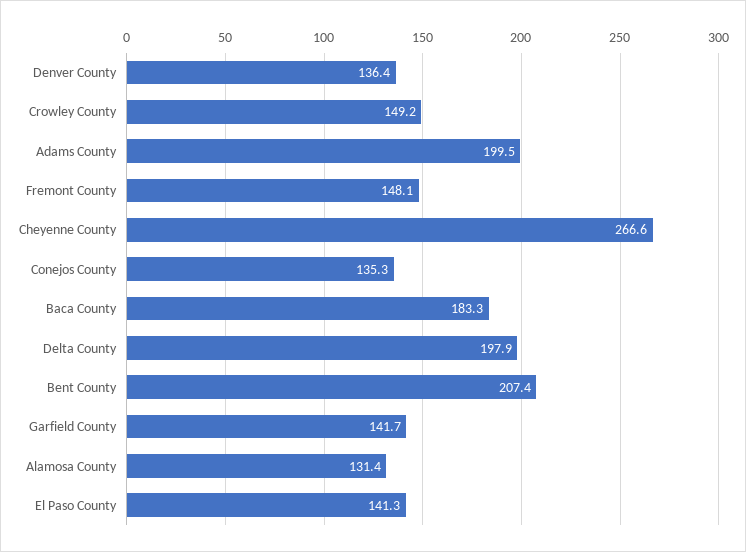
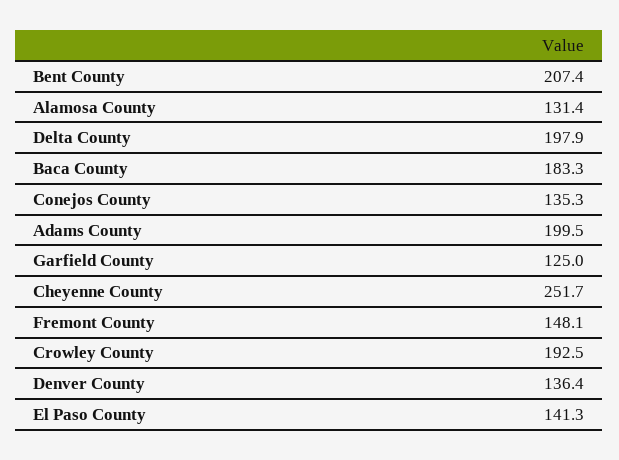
  {
    "Denver County": 136.4,
-   "Crowley County": 149.2,
+   "Crowley County": 192.5,
    "Adams County": 199.5,
    "Fremont County": 148.1,
-   "Cheyenne County": 266.6,
+   "Cheyenne County": 251.7,
    "Conejos County": 135.3,
    "Baca County": 183.3,
    "Delta County": 197.9,
    "Bent County": 207.4,
-   "Garfield County": 141.7,
+   "Garfield County": 125,
    "Alamosa County": 131.4,
    "El Paso County": 141.3
  }

